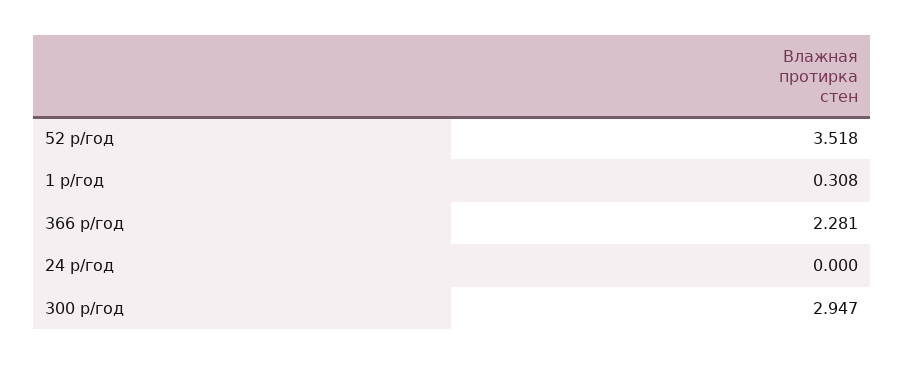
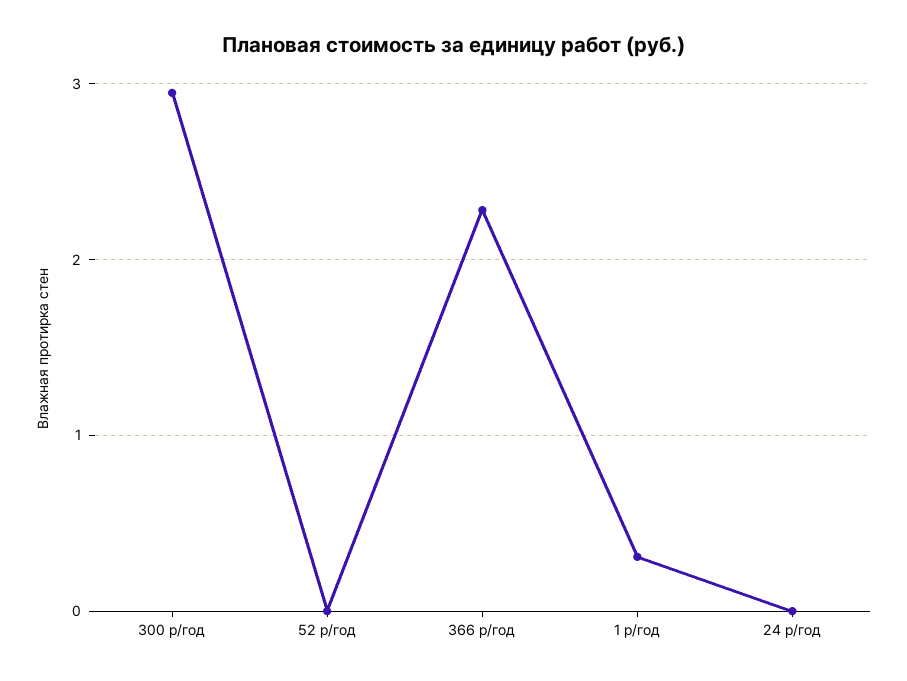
  {
-   "52 р/год": 3.518,
+   "52 р/год": 0,
    "1 р/год": 0.308,
    "366 р/год": 2.281,
    "24 р/год": 0,
    "300 р/год": 2.947
  }

